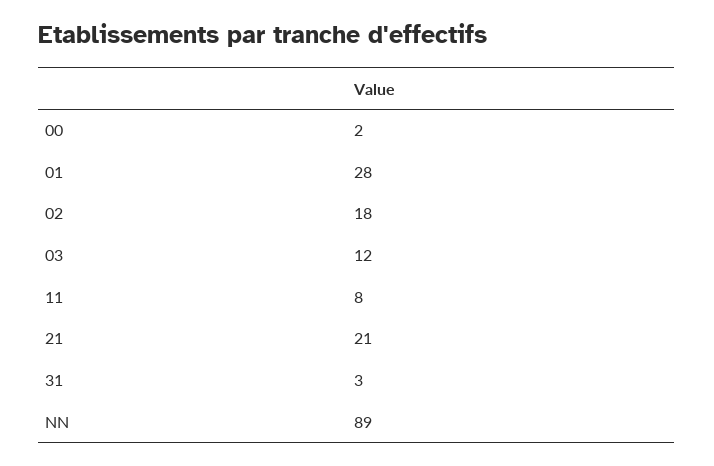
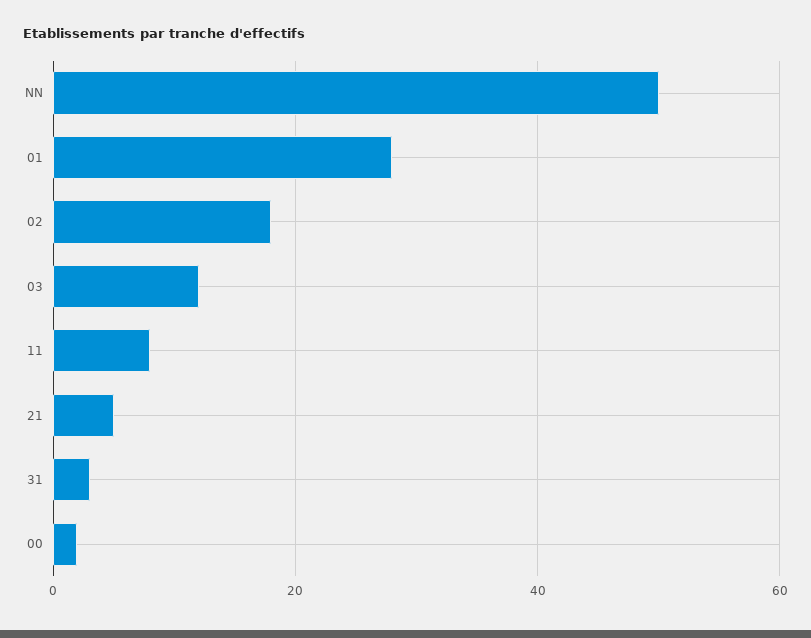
  {
    "00": 2,
    "01": 28,
    "02": 18,
    "03": 12,
    "11": 8,
-   "21": 21,
+   "21": 5,
    "31": 3,
-   "NN": 89
+   "NN": 50
  }

